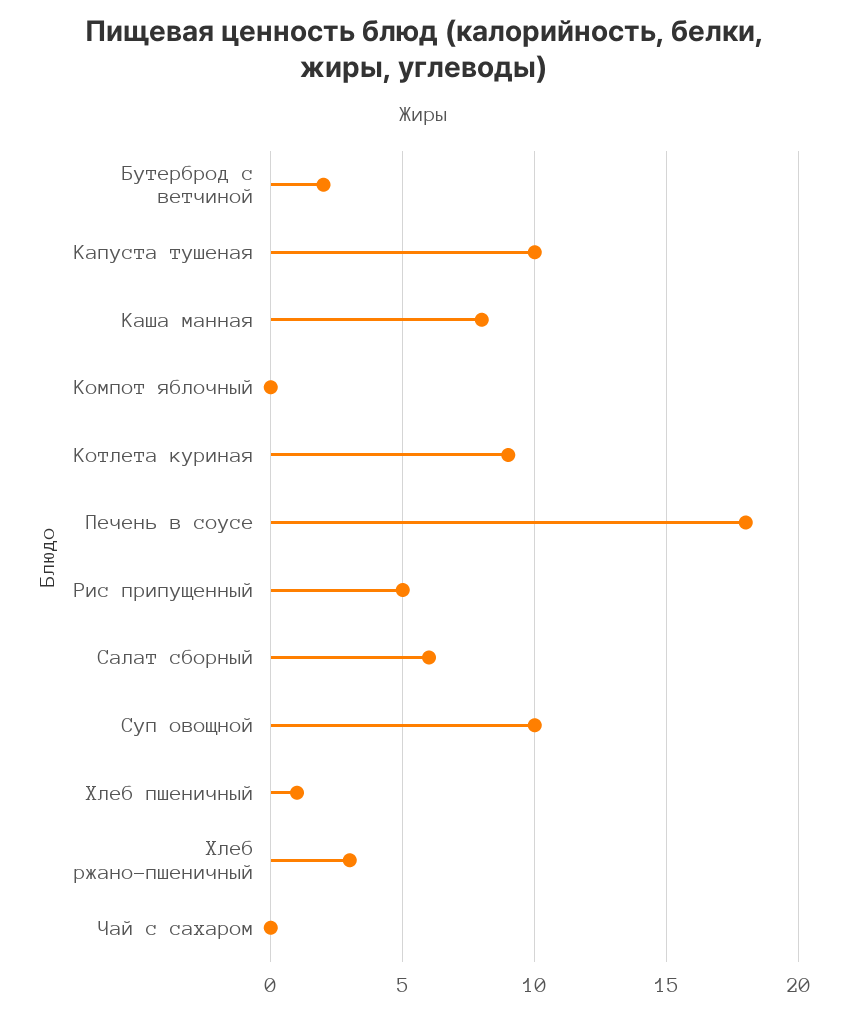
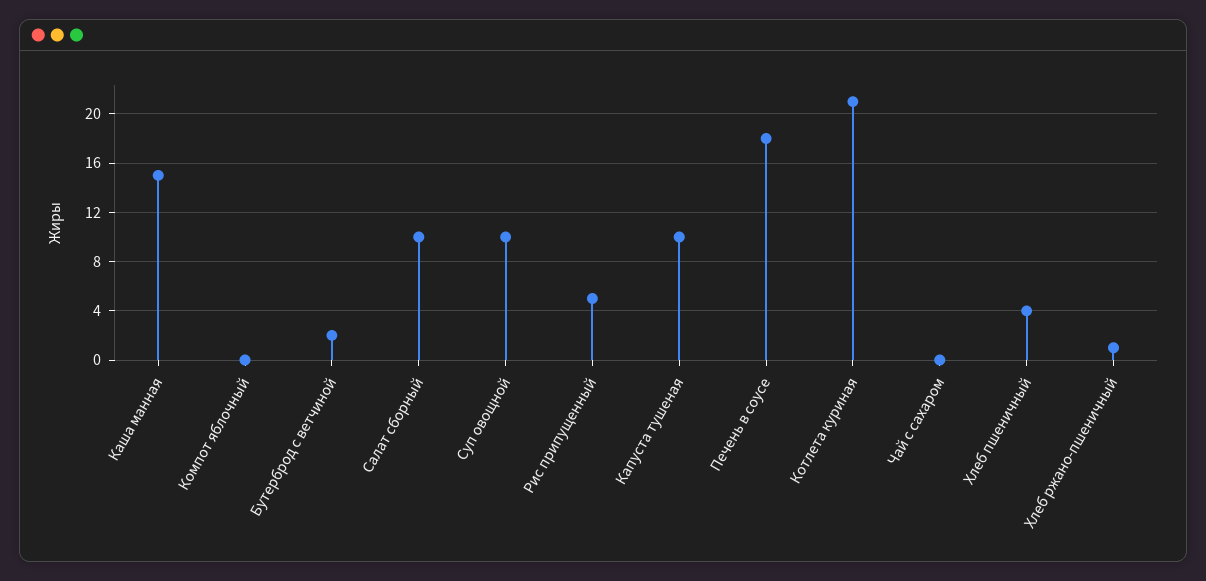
  {
    "Бутерброд с ветчиной": 2,
    "Капуста тушеная": 10,
-   "Каша манная": 8,
+   "Каша манная": 15,
    "Компот яблочный": 0,
-   "Котлета куриная": 9,
+   "Котлета куриная": 21,
    "Печень в соусе": 18,
    "Рис припущенный": 5,
-   "Салат сборный": 6,
+   "Салат сборный": 10,
    "Суп овощной": 10,
-   "Хлеб пшеничный": 1,
+   "Хлеб пшеничный": 4,
-   "Хлеб ржано-пшеничный": 3,
+   "Хлеб ржано-пшеничный": 1,
    "Чай с сахаром": 0
  }

